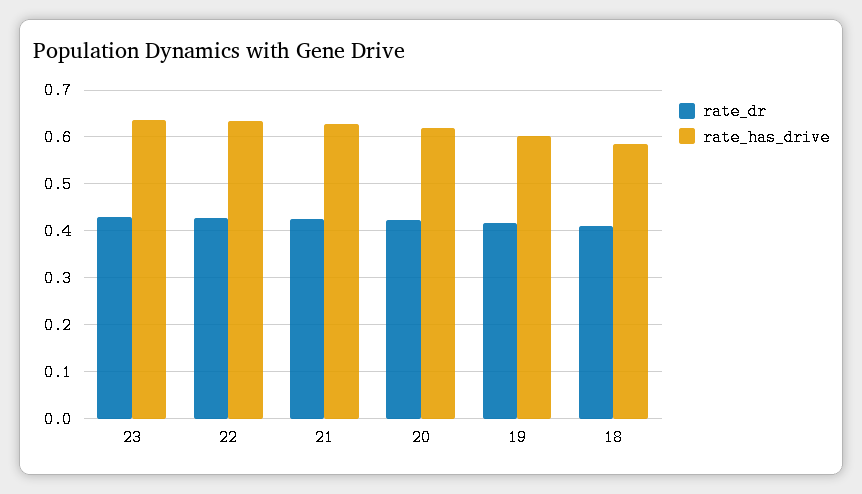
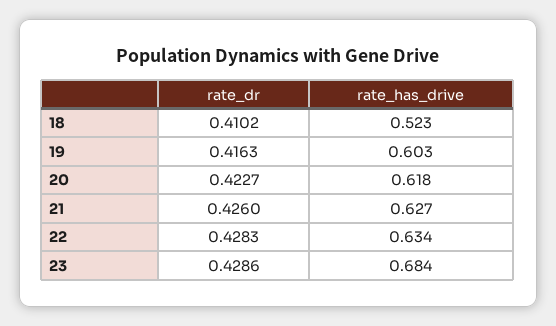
  {
    "rate_dr": {
      "23": 0.4286,
      "22": 0.4283,
      "21": 0.426,
      "20": 0.4227,
      "19": 0.4163,
      "18": 0.4102
    },
    "rate_has_drive": {
-     "23": 0.64,
+     "23": 0.684,
      "22": 0.634,
      "21": 0.627,
      "20": 0.618,
      "19": 0.603,
-     "18": 0.58
+     "18": 0.523
    }
  }

